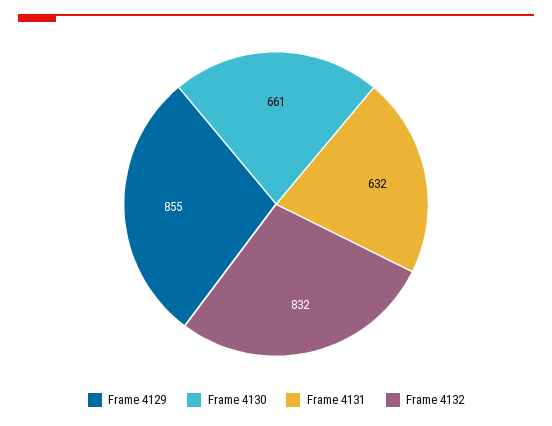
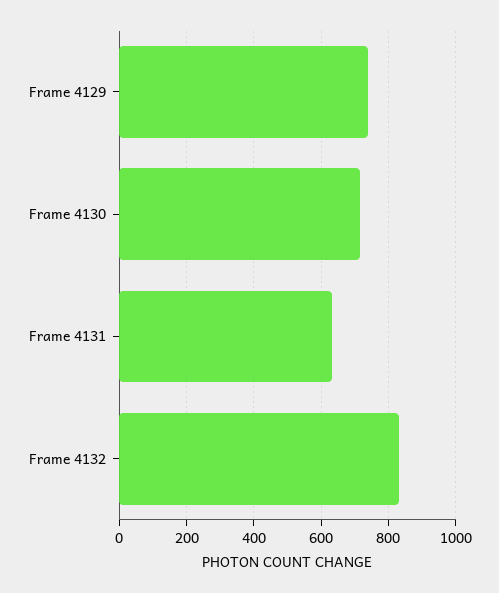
  {
-   "Frame 4129": 855,
+   "Frame 4129": 740,
-   "Frame 4130": 661,
+   "Frame 4130": 720,
    "Frame 4131": 632,
    "Frame 4132": 832
  }

